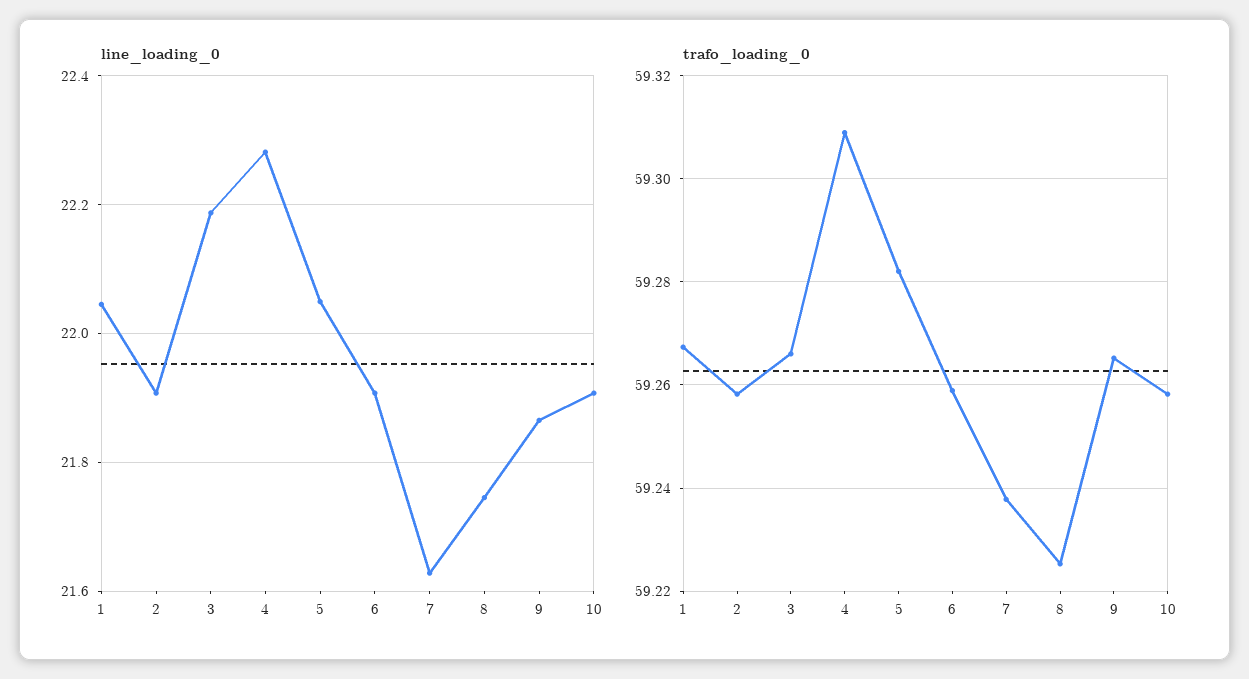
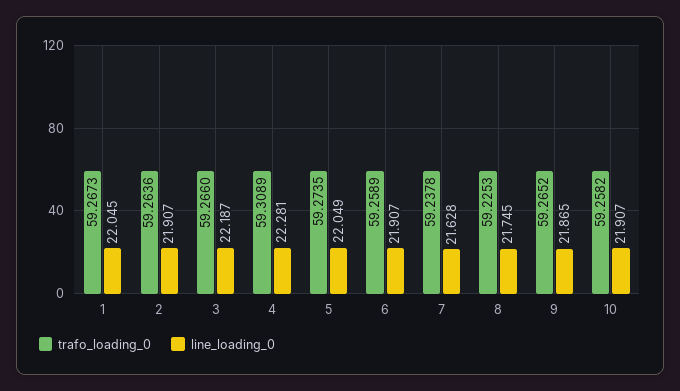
  {
    "line_loading_0": {
      "1": 22.045,
      "2": 21.907,
      "3": 22.187,
      "4": 22.281,
      "5": 22.049,
      "6": 21.907,
      "7": 21.628,
      "8": 21.745,
      "9": 21.865,
      "10": 21.907
    },
    "trafo_loading_0": {
      "1": 59.2673,
-     "2": 59.258,
+     "2": 59.2636,
      "3": 59.266,
      "4": 59.3089,
-     "5": 59.282,
+     "5": 59.2735,
      "6": 59.2589,
      "7": 59.2378,
      "8": 59.2253,
      "9": 59.2652,
      "10": 59.2582
    }
  }

